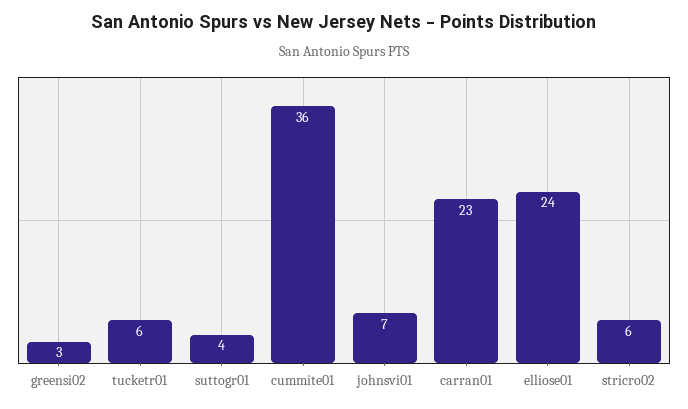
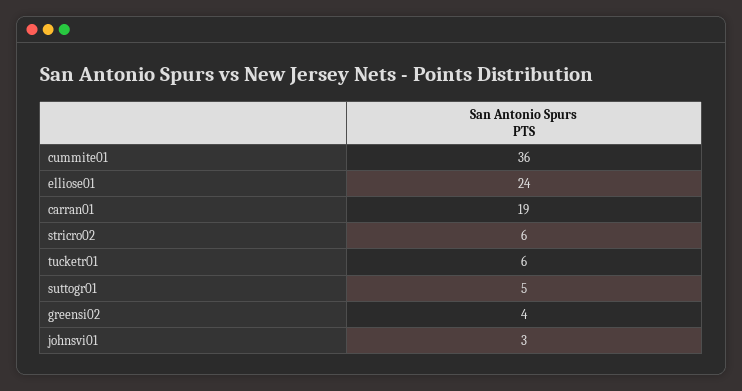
  {
-   "greensi02": 3,
+   "greensi02": 4,
    "tucketr01": 6,
-   "suttogr01": 4,
+   "suttogr01": 5,
    "cummite01": 36,
-   "johnsvi01": 7,
+   "johnsvi01": 3,
-   "carran01": 23,
+   "carran01": 19,
    "elliose01": 24,
    "stricro02": 6
  }

